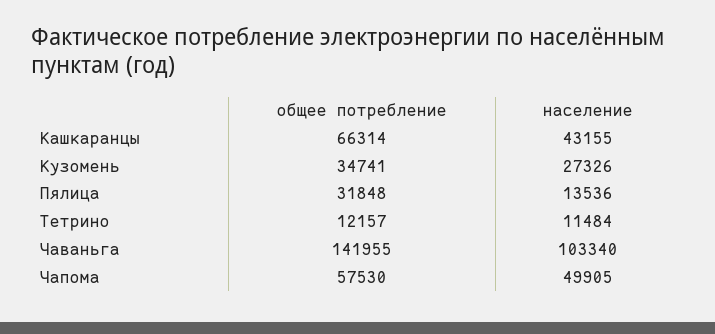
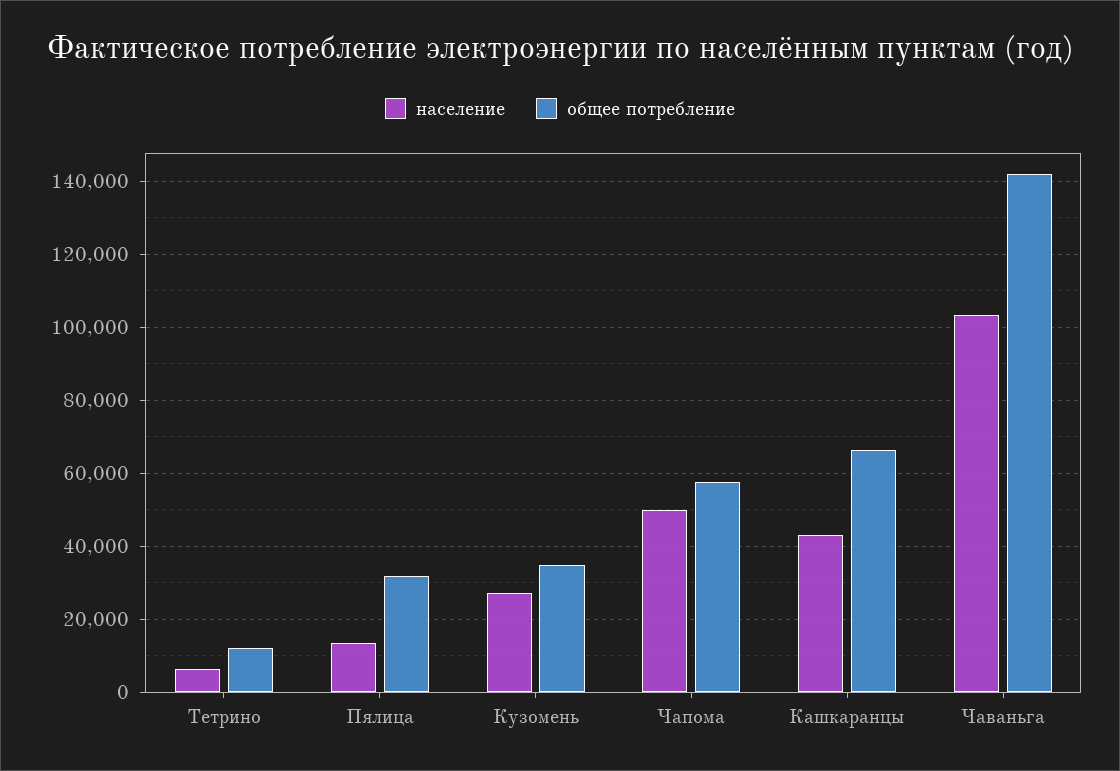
  {
    "общее потребление": {
      "Кашкаранцы": 66314,
      "Кузомень": 34741,
      "Пялица": 31848,
      "Тетрино": 12157,
      "Чаваньга": 141955,
      "Чапома": 57530
    },
    "население": {
      "Кашкаранцы": 43155,
      "Кузомень": 27326,
      "Пялица": 13536,
-     "Тетрино": 11484,
+     "Тетрино": 6000,
      "Чаваньга": 103340,
      "Чапома": 49905
    }
  }

